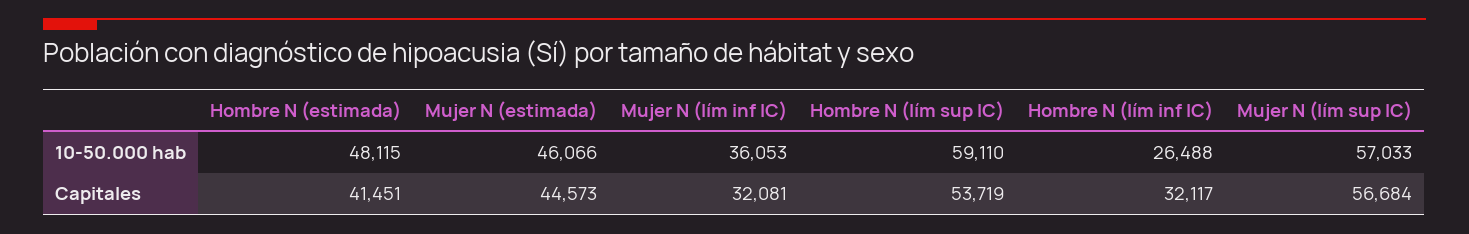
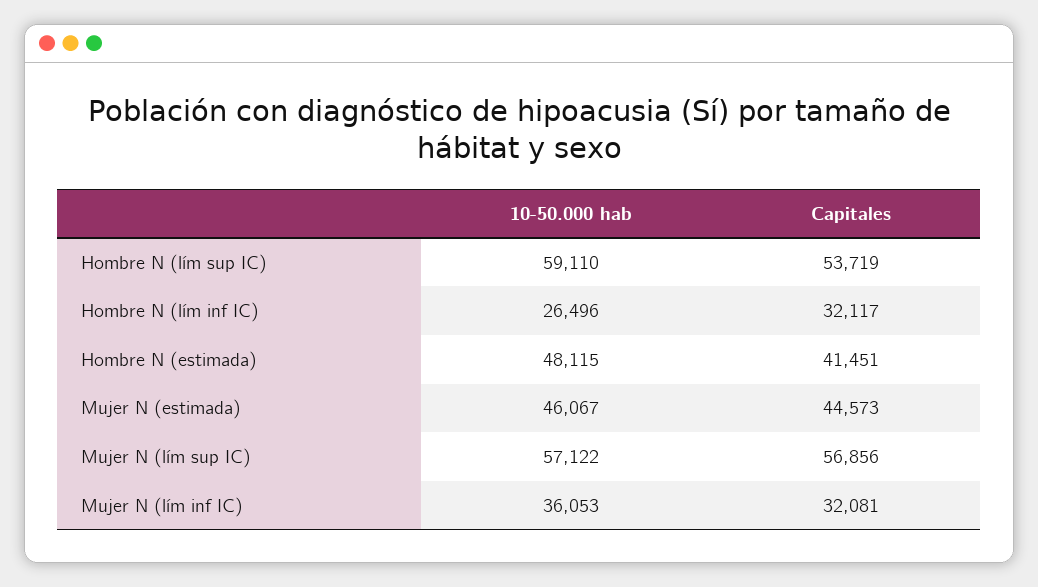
  {
    "Hombre N (estimada)": {
      "10-50.000 hab": 48115,
      "Capitales": 41451
    },
    "Mujer N (estimada)": {
-     "10-50.000 hab": 46066,
+     "10-50.000 hab": 46067,
      "Capitales": 44573
    },
    "Mujer N (lím inf IC)": {
      "10-50.000 hab": 36053,
      "Capitales": 32081
    },
    "Hombre N (lím sup IC)": {
      "10-50.000 hab": 59110,
      "Capitales": 53719
    },
    "Hombre N (lím inf IC)": {
-     "10-50.000 hab": 26488,
+     "10-50.000 hab": 26496,
      "Capitales": 32117
    },
    "Mujer N (lím sup IC)": {
-     "10-50.000 hab": 57033,
+     "10-50.000 hab": 57122,
-     "Capitales": 56684
+     "Capitales": 56856
    }
  }

